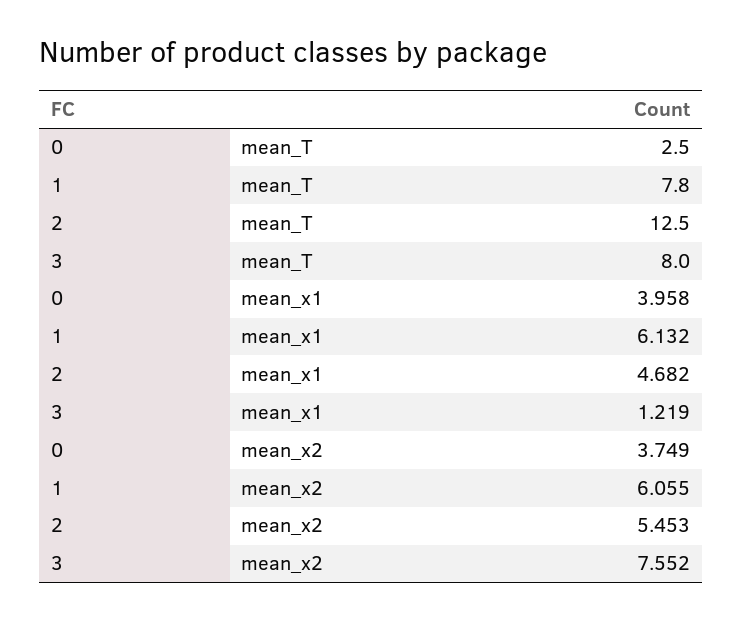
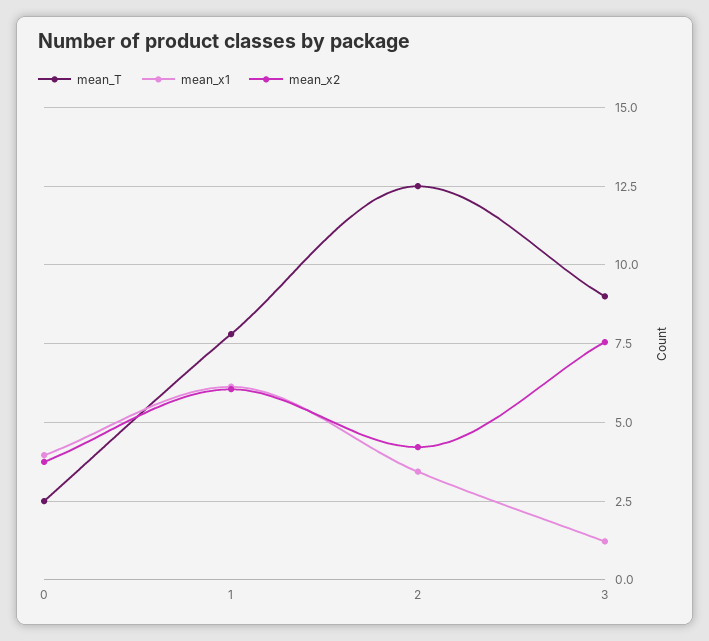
  {
    "mean_T": {
      "0": 2.5,
      "1": 7.8,
      "2": 12.5,
-     "3": 8
+     "3": 9
    },
    "mean_x1": {
      "0": 3.958,
      "1": 6.132,
-     "2": 4.682,
+     "2": 3.5,
      "3": 1.219
    },
    "mean_x2": {
      "0": 3.749,
      "1": 6.055,
-     "2": 5.453,
+     "2": 4.25,
      "3": 7.552
    }
  }

